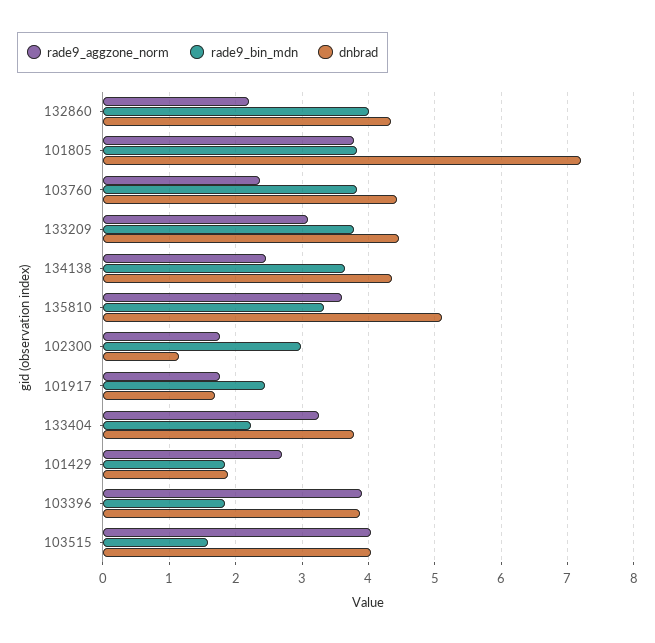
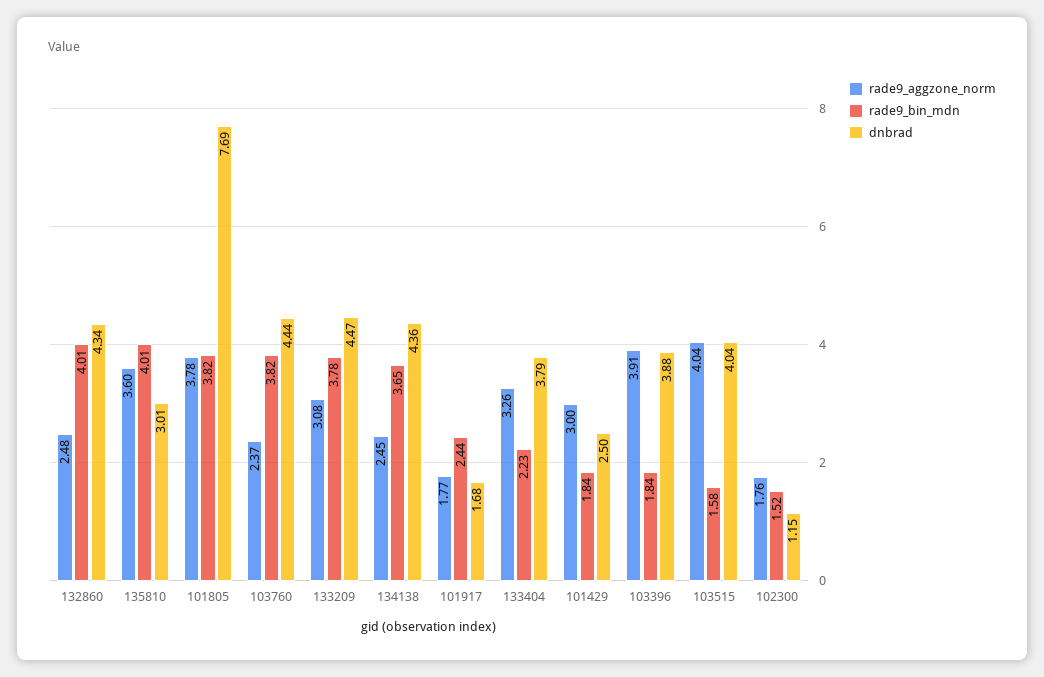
  {
    "rade9_aggzone_norm": {
-     "132860": 2.2,
+     "132860": 2.48,
      "101805": 3.78,
      "103760": 2.37,
      "133209": 3.08,
      "134138": 2.45,
      "135810": 3.6,
      "102300": 1.76,
      "101917": 1.77,
      "133404": 3.26,
-     "101429": 2.7,
+     "101429": 3,
      "103396": 3.91,
      "103515": 4.04
    },
    "rade9_bin_mdn": {
      "132860": 4.01,
      "101805": 3.82,
      "103760": 3.82,
      "133209": 3.78,
      "134138": 3.65,
-     "135810": 3.3,
+     "135810": 4.01,
-     "102300": 3,
+     "102300": 1.52,
      "101917": 2.44,
      "133404": 2.23,
      "101429": 1.84,
      "103396": 1.84,
      "103515": 1.58
    },
    "dnbrad": {
      "132860": 4.34,
-     "101805": 7.2,
+     "101805": 7.69,
      "103760": 4.44,
      "133209": 4.47,
      "134138": 4.36,
-     "135810": 5.1,
+     "135810": 3.01,
      "102300": 1.15,
      "101917": 1.68,
      "133404": 3.79,
-     "101429": 1.9,
+     "101429": 2.5,
      "103396": 3.88,
      "103515": 4.04
    }
  }

